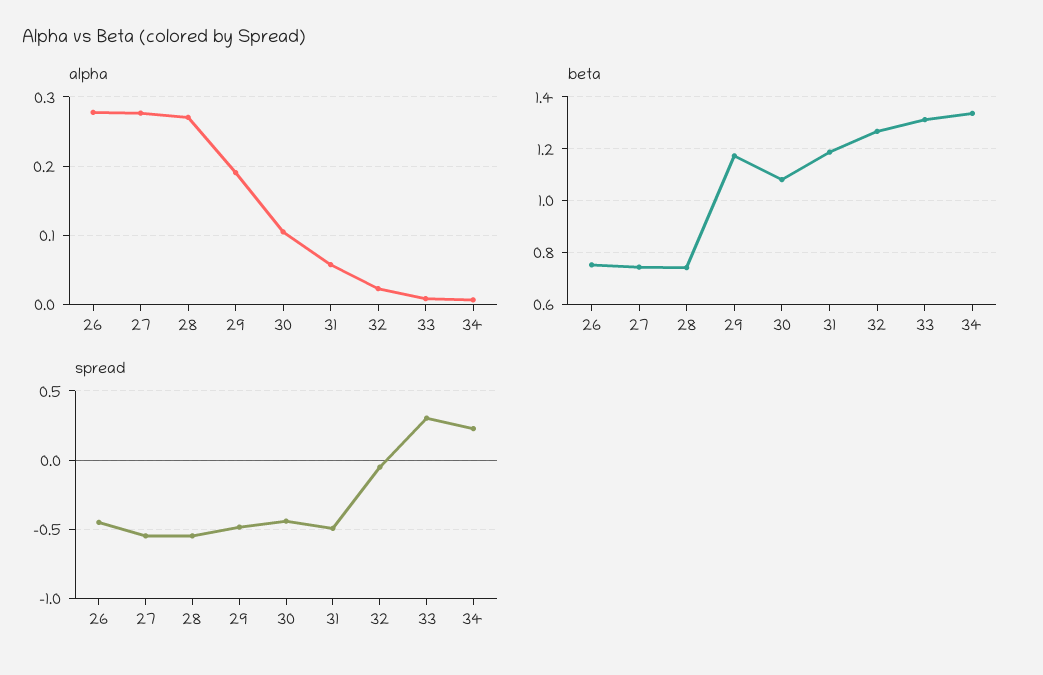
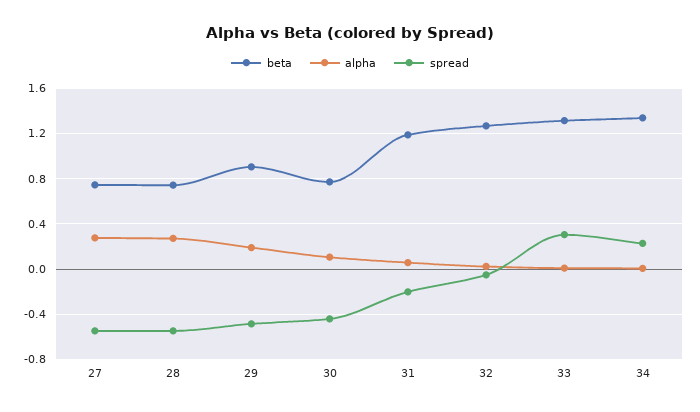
  {
    "alpha": {
-     "26": 0.28,
      "27": 0.28,
      "28": 0.27,
      "29": 0.19,
      "30": 0.11,
      "31": 0.06,
      "32": 0.02,
      "33": 0.01,
      "34": 0.01
    },
    "beta": {
-     "26": 0.75,
      "27": 0.75,
      "28": 0.75,
-     "29": 1.175,
+     "29": 0.9,
-     "30": 1.075,
+     "30": 0.8,
      "31": 1.2,
      "32": 1.275,
      "33": 1.325,
      "34": 1.325
    },
    "spread": {
-     "26": -0.45,
      "27": -0.55,
      "28": -0.55,
      "29": -0.5,
      "30": -0.45,
-     "31": -0.5,
+     "31": -0.2,
      "32": -0.05,
      "33": 0.3,
      "34": 0.25
    }
  }

